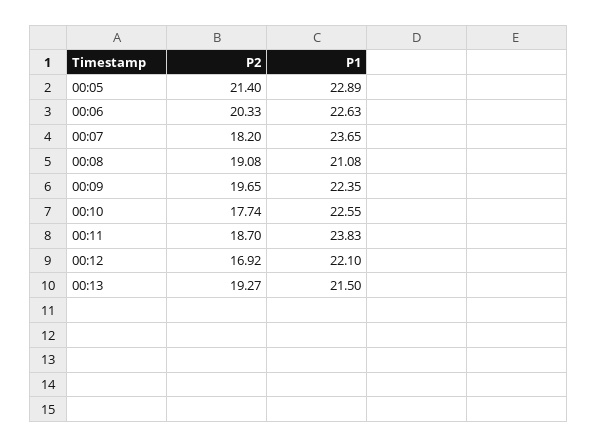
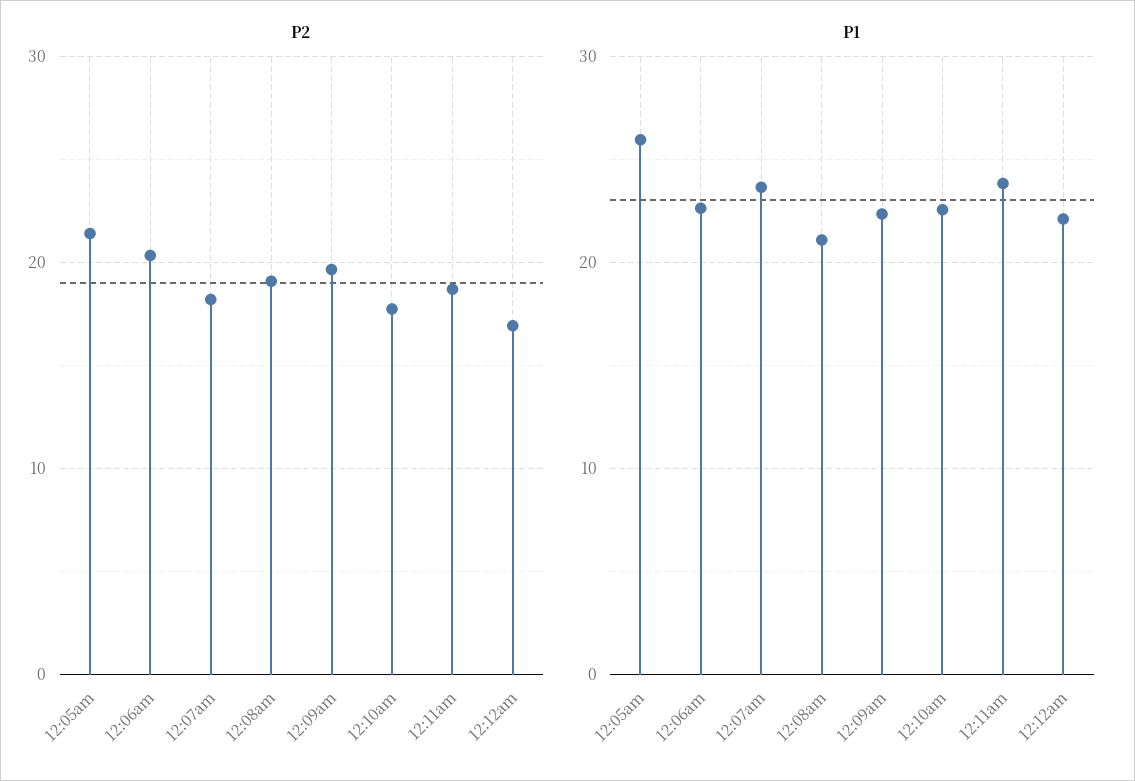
  {
    "P2": {
      "00:05": 21.4,
      "00:06": 20.33,
      "00:07": 18.2,
      "00:08": 19.08,
      "00:09": 19.65,
      "00:10": 17.74,
      "00:11": 18.7,
-     "00:12": 16.92,
+     "00:12": 16.92
-     "00:13": 19.27
    },
    "P1": {
-     "00:05": 22.89,
+     "00:05": 26,
      "00:06": 22.63,
      "00:07": 23.65,
      "00:08": 21.08,
      "00:09": 22.35,
      "00:10": 22.55,
      "00:11": 23.83,
-     "00:12": 22.1,
+     "00:12": 22.1
-     "00:13": 21.5
    }
  }

